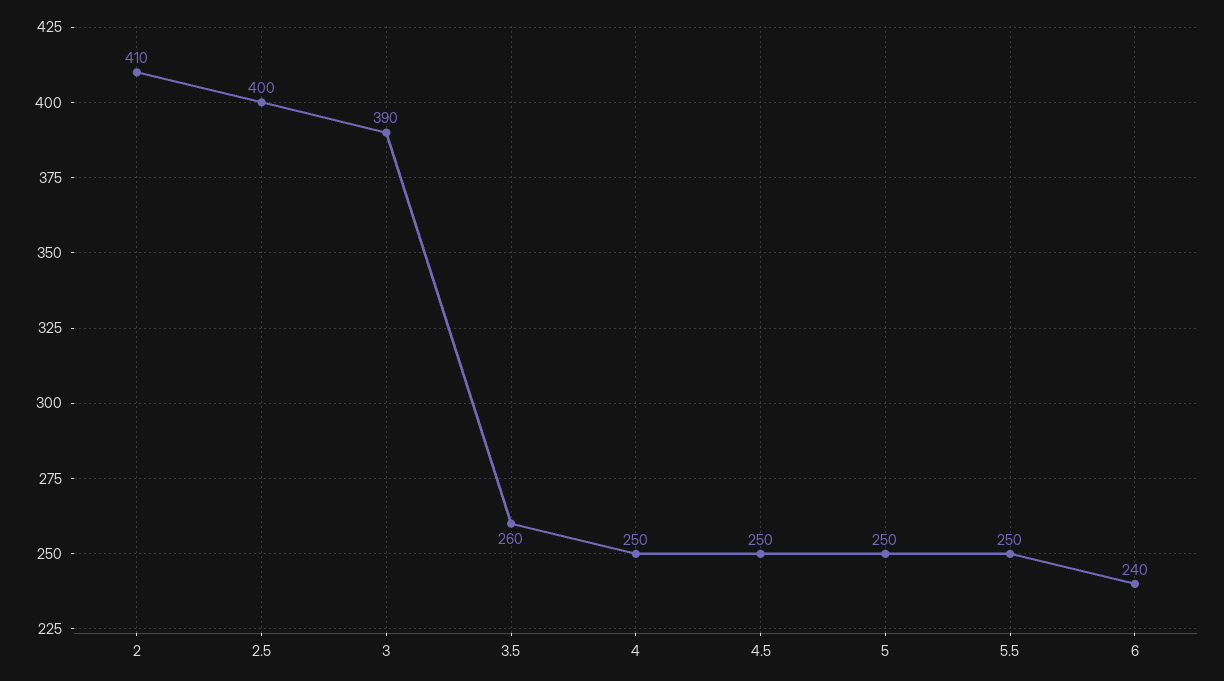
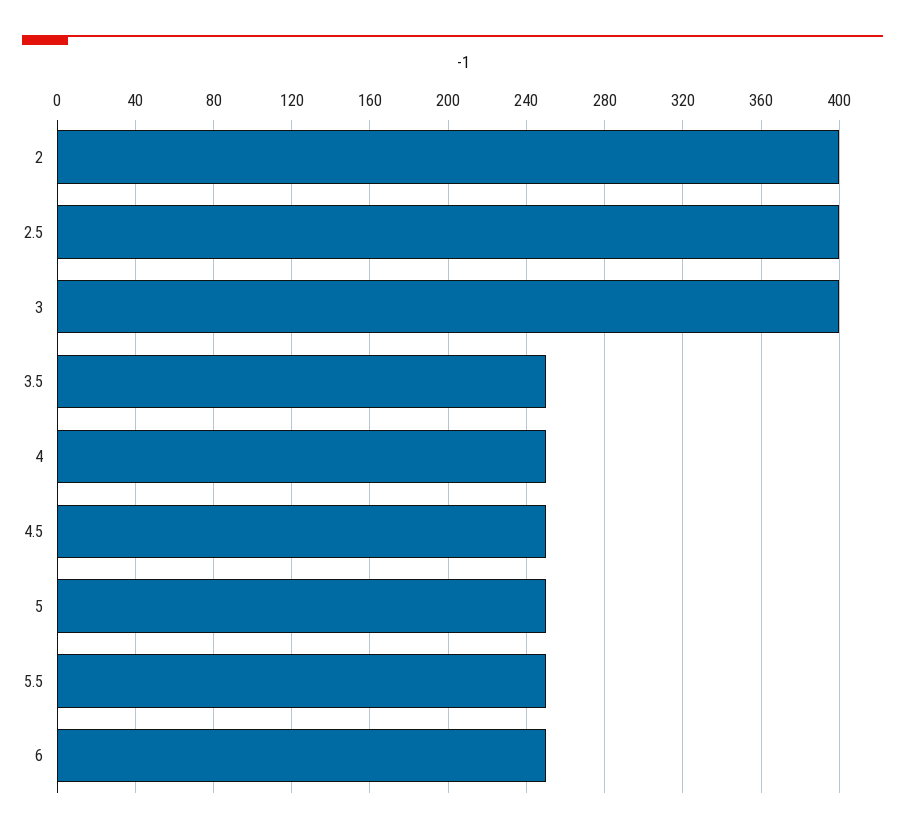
  {
-   "2": 410,
+   "2": 400,
    "2.5": 400,
-   "3": 390,
+   "3": 400,
-   "3.5": 260,
+   "3.5": 250,
    "4": 250,
    "4.5": 250,
    "5": 250,
    "5.5": 250,
-   "6": 240
+   "6": 250
  }

